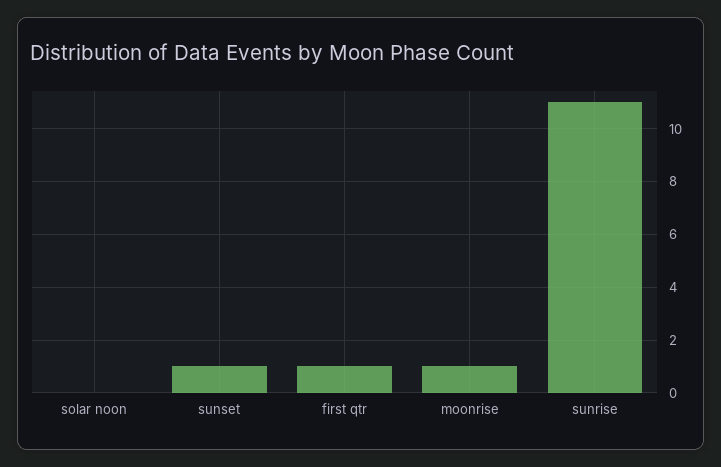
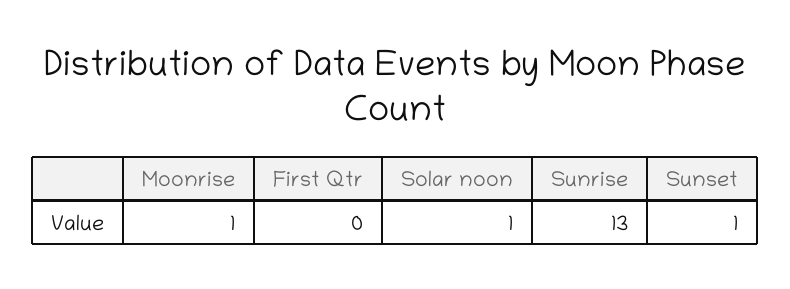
  {
-   "solar noon": 0,
+   "solar noon": 1,
    "sunset": 1,
-   "first qtr": 1,
+   "first qtr": 0,
    "moonrise": 1,
-   "sunrise": 11
+   "sunrise": 13
  }

